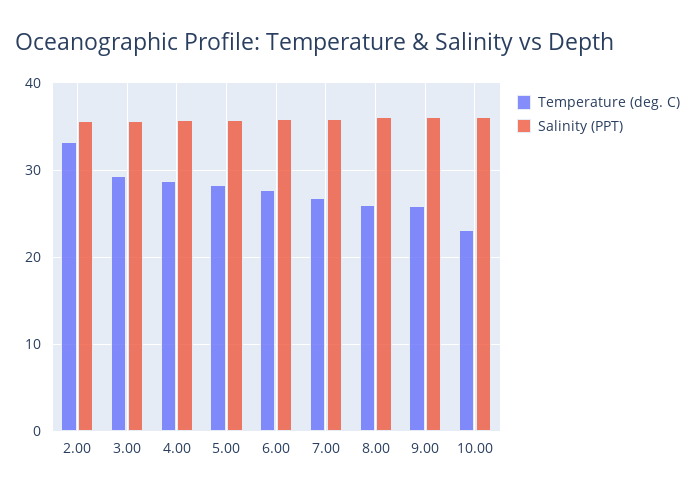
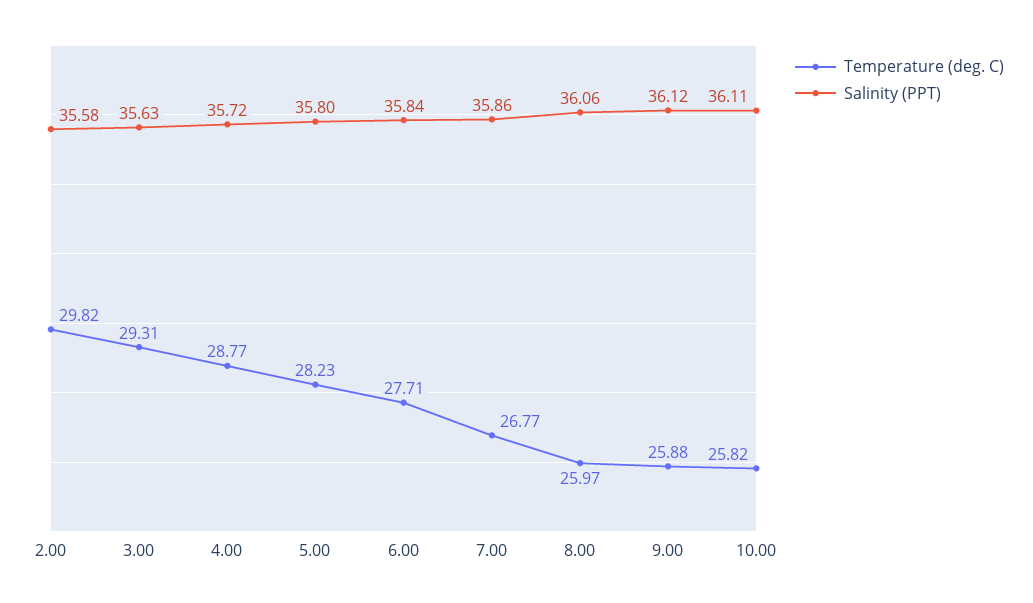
  {
    "Temperature (deg. C)": {
-     "2.00": 33,
+     "2.00": 29.82,
      "3.00": 29.31,
      "4.00": 28.77,
      "5.00": 28.23,
      "6.00": 27.71,
      "7.00": 26.77,
      "8.00": 25.97,
      "9.00": 25.88,
-     "10.00": 23
+     "10.00": 25.82
    },
    "Salinity (PPT)": {
      "2.00": 35.58,
      "3.00": 35.63,
      "4.00": 35.72,
      "5.00": 35.8,
      "6.00": 35.84,
      "7.00": 35.86,
      "8.00": 36.06,
      "9.00": 36.12,
      "10.00": 36.11
    }
  }

